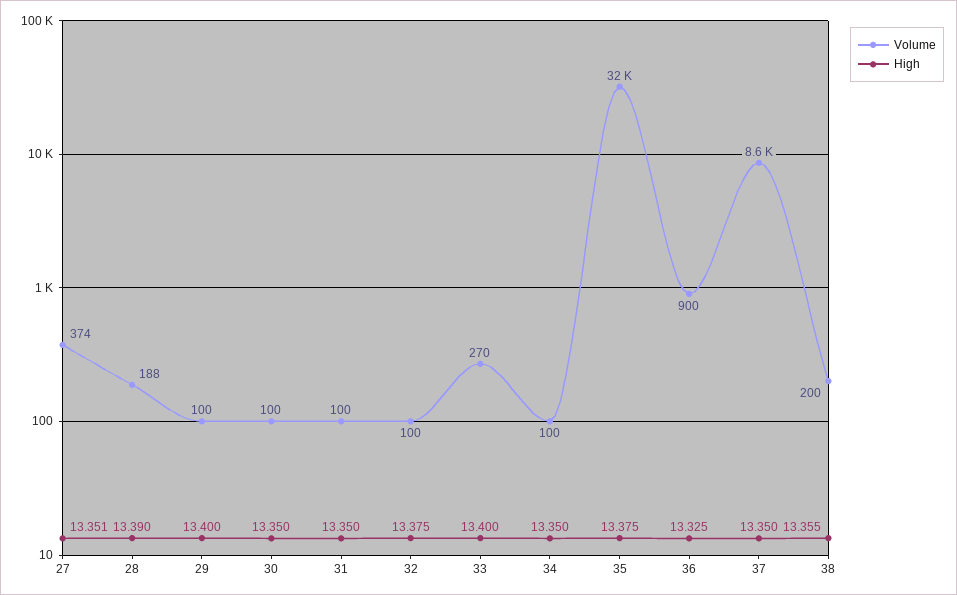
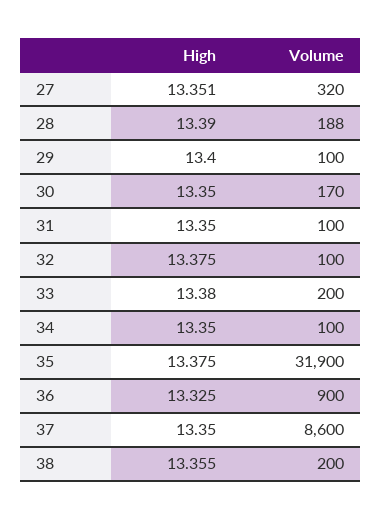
  {
    "Volume": {
-     "27": 374,
+     "27": 320,
      "28": 188,
      "29": 100,
-     "30": 100,
+     "30": 170,
      "31": 100,
      "32": 100,
-     "33": 270,
+     "33": 200,
      "34": 100,
      "35": 31900,
      "36": 900,
      "37": 8600,
      "38": 200
    },
    "High": {
      "27": 13.351,
      "28": 13.39,
      "29": 13.4,
      "30": 13.35,
      "31": 13.35,
      "32": 13.375,
-     "33": 13.4,
+     "33": 13.38,
      "34": 13.35,
      "35": 13.375,
      "36": 13.325,
      "37": 13.35,
      "38": 13.355
    }
  }

